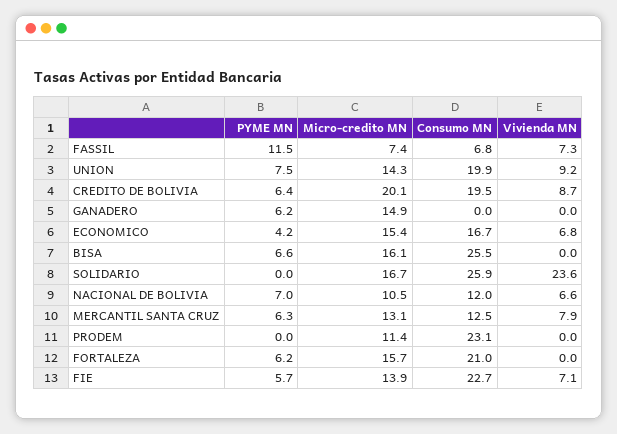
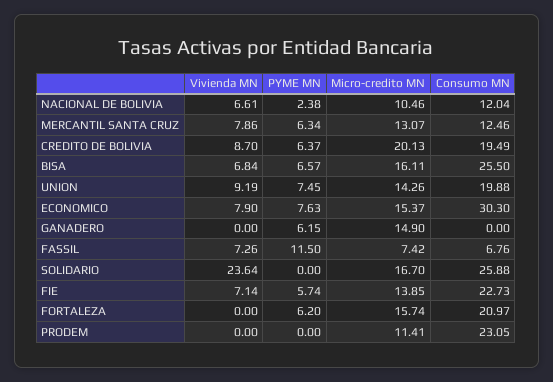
  {
    "PYME MN": {
      "FASSIL": 11.5,
      "UNION": 7.45,
      "CREDITO DE BOLIVIA": 6.37,
      "GANADERO": 6.15,
-     "ECONOMICO": 4.2,
+     "ECONOMICO": 7.63,
      "BISA": 6.57,
      "SOLIDARIO": 0,
-     "NACIONAL DE BOLIVIA": 7,
+     "NACIONAL DE BOLIVIA": 2.38,
      "MERCANTIL SANTA CRUZ": 6.34,
      "PRODEM": 0,
      "FORTALEZA": 6.2,
      "FIE": 5.74
    },
    "Micro-credito MN": {
      "FASSIL": 7.42,
      "UNION": 14.26,
      "CREDITO DE BOLIVIA": 20.13,
      "GANADERO": 14.9,
      "ECONOMICO": 15.37,
      "BISA": 16.11,
      "SOLIDARIO": 16.7,
      "NACIONAL DE BOLIVIA": 10.46,
      "MERCANTIL SANTA CRUZ": 13.07,
      "PRODEM": 11.41,
      "FORTALEZA": 15.74,
      "FIE": 13.85
    },
    "Consumo MN": {
      "FASSIL": 6.76,
      "UNION": 19.88,
      "CREDITO DE BOLIVIA": 19.49,
      "GANADERO": 0,
-     "ECONOMICO": 16.7,
+     "ECONOMICO": 30.3,
      "BISA": 25.5,
      "SOLIDARIO": 25.88,
      "NACIONAL DE BOLIVIA": 12.04,
      "MERCANTIL SANTA CRUZ": 12.46,
      "PRODEM": 23.05,
      "FORTALEZA": 20.97,
      "FIE": 22.73
    },
    "Vivienda MN": {
      "FASSIL": 7.26,
      "UNION": 9.19,
      "CREDITO DE BOLIVIA": 8.7,
      "GANADERO": 0,
-     "ECONOMICO": 6.8,
+     "ECONOMICO": 7.9,
-     "BISA": 0,
+     "BISA": 6.84,
      "SOLIDARIO": 23.64,
      "NACIONAL DE BOLIVIA": 6.61,
      "MERCANTIL SANTA CRUZ": 7.86,
      "PRODEM": 0,
      "FORTALEZA": 0,
      "FIE": 7.14
    }
  }

